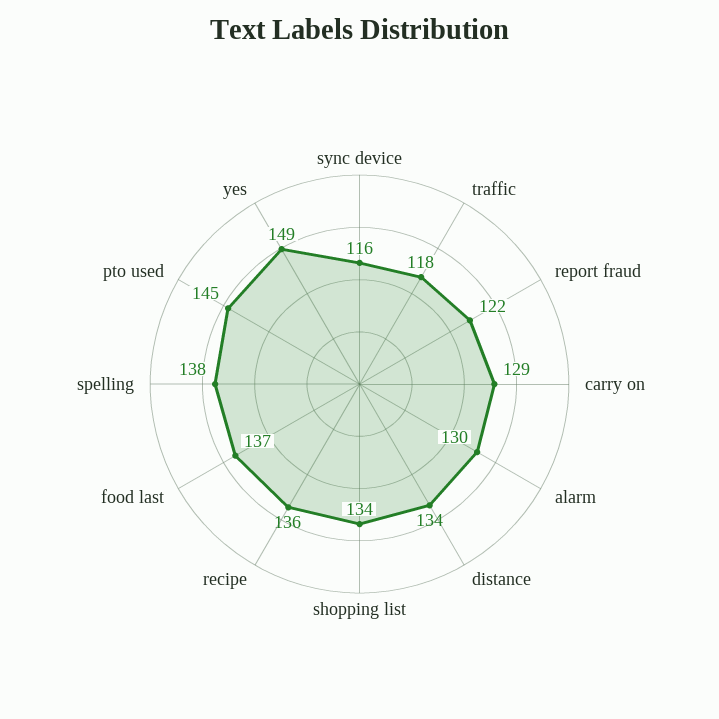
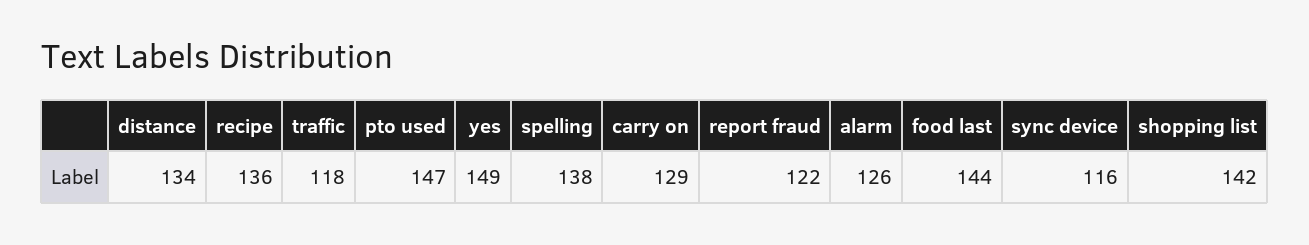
  {
    "sync device": 116,
    "traffic": 118,
    "report fraud": 122,
    "carry on": 129,
-   "alarm": 130,
+   "alarm": 126,
    "distance": 134,
-   "shopping list": 134,
+   "shopping list": 142,
    "recipe": 136,
-   "food last": 137,
+   "food last": 144,
    "spelling": 138,
-   "pto used": 145,
+   "pto used": 147,
    "yes": 149
  }

